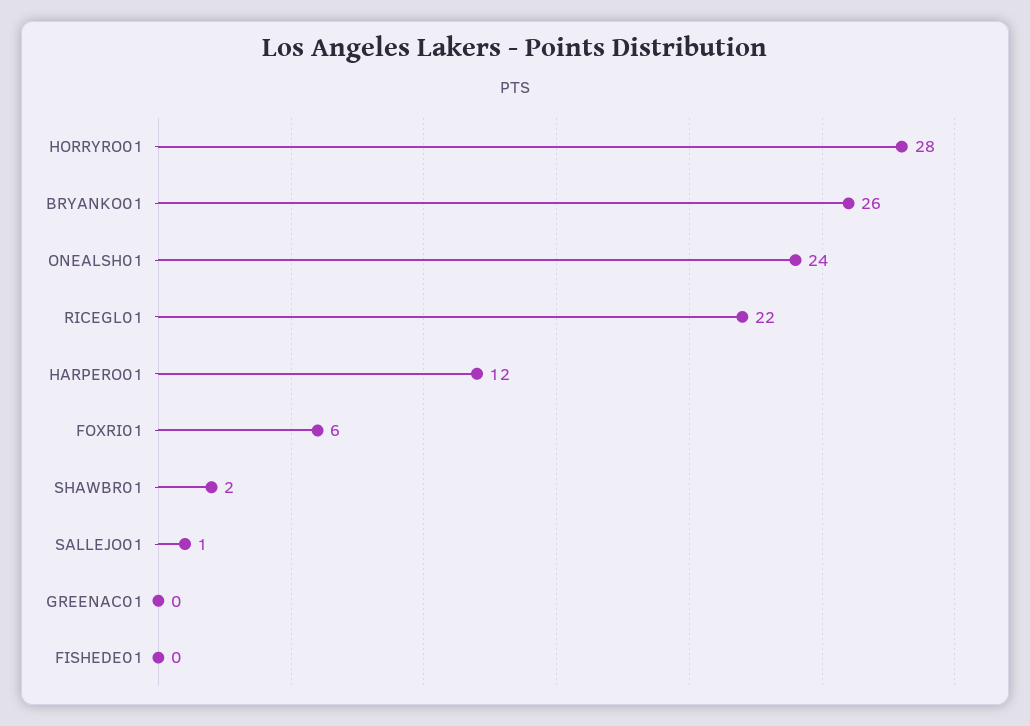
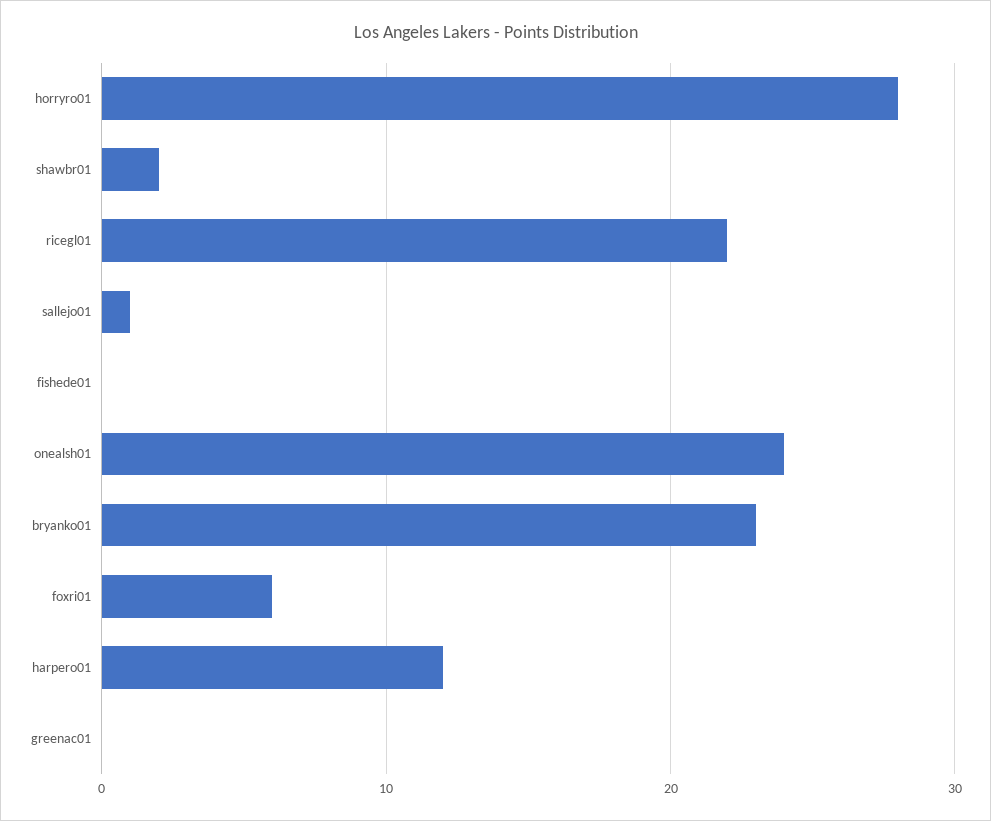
  {
    "HORRYRO01": 28,
-   "BRYANKO01": 26,
+   "BRYANKO01": 23,
    "ONEALSH01": 24,
    "RICEGL01": 22,
    "HARPERO01": 12,
    "FOXRI01": 6,
    "SHAWBR01": 2,
    "SALLEJO01": 1,
    "GREENAC01": 0,
    "FISHEDE01": 0
  }

